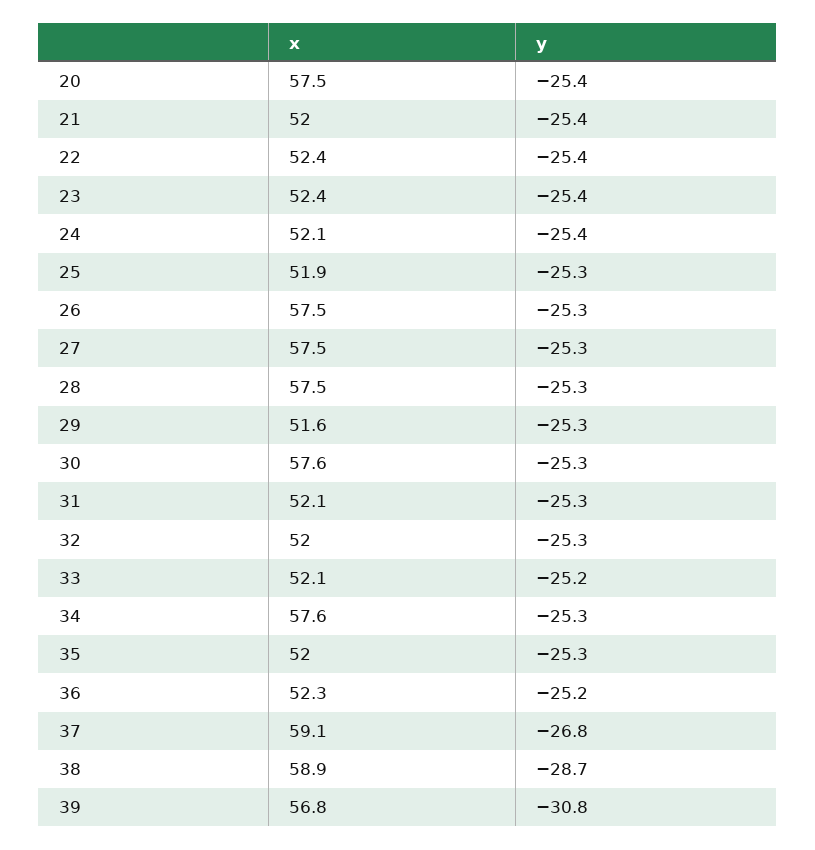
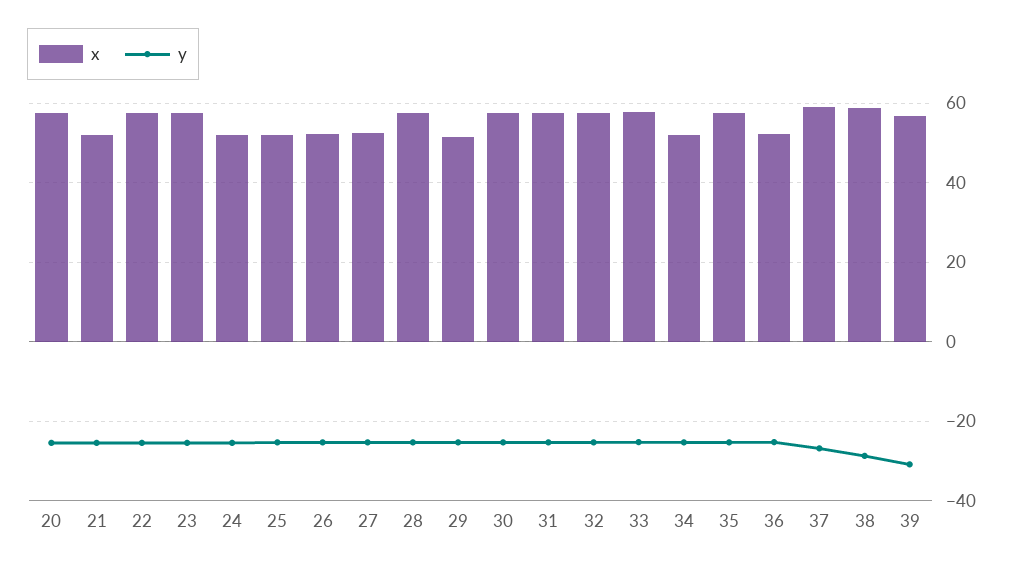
  {
    "x": {
      "20": 57.5,
      "21": 52,
-     "22": 52.4,
+     "22": 58,
-     "23": 52.4,
+     "23": 58,
      "24": 52.1,
      "25": 51.9,
-     "26": 57.5,
+     "26": 52,
-     "27": 57.5,
+     "27": 52,
      "28": 57.5,
      "29": 51.6,
      "30": 57.6,
-     "31": 52.1,
+     "31": 58,
-     "32": 52,
+     "32": 58,
-     "33": 52.1,
+     "33": 58,
-     "34": 57.6,
+     "34": 52,
-     "35": 52,
+     "35": 58,
      "36": 52.3,
      "37": 59.1,
      "38": 58.9,
      "39": 56.8
    },
    "y": {
      "20": -25.4,
      "21": -25.4,
      "22": -25.4,
      "23": -25.4,
      "24": -25.4,
      "25": -25.3,
      "26": -25.3,
      "27": -25.3,
      "28": -25.3,
      "29": -25.3,
      "30": -25.3,
      "31": -25.3,
      "32": -25.3,
      "33": -25.2,
      "34": -25.3,
      "35": -25.3,
      "36": -25.2,
      "37": -26.8,
      "38": -28.7,
      "39": -30.8
    }
  }

